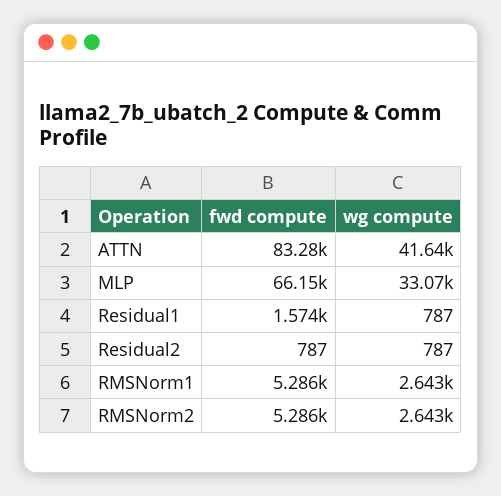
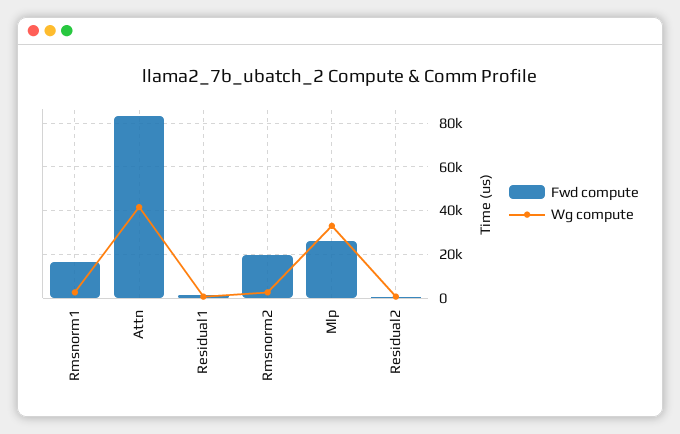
  {
    "fwd compute": {
      "ATTN": 83280,
-     "MLP": 66150,
+     "MLP": 25000,
      "Residual1": 1574,
      "Residual2": 787,
-     "RMSNorm1": 5286,
+     "RMSNorm1": 15000,
-     "RMSNorm2": 5286
+     "RMSNorm2": 20000
    },
    "wg compute": {
      "ATTN": 41640,
      "MLP": 33070,
      "Residual1": 787,
      "Residual2": 787,
      "RMSNorm1": 2643,
      "RMSNorm2": 2643
    }
  }

